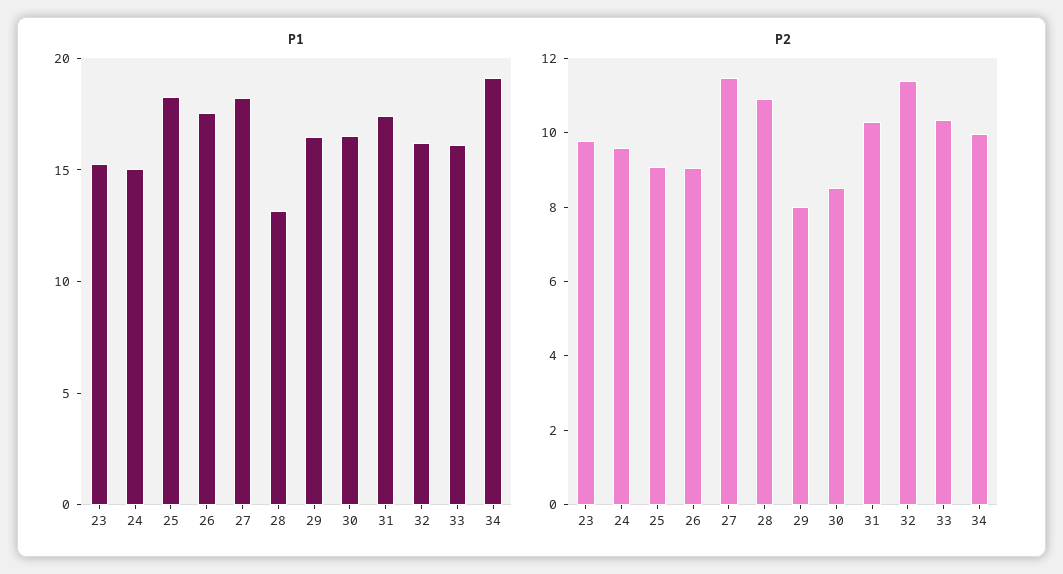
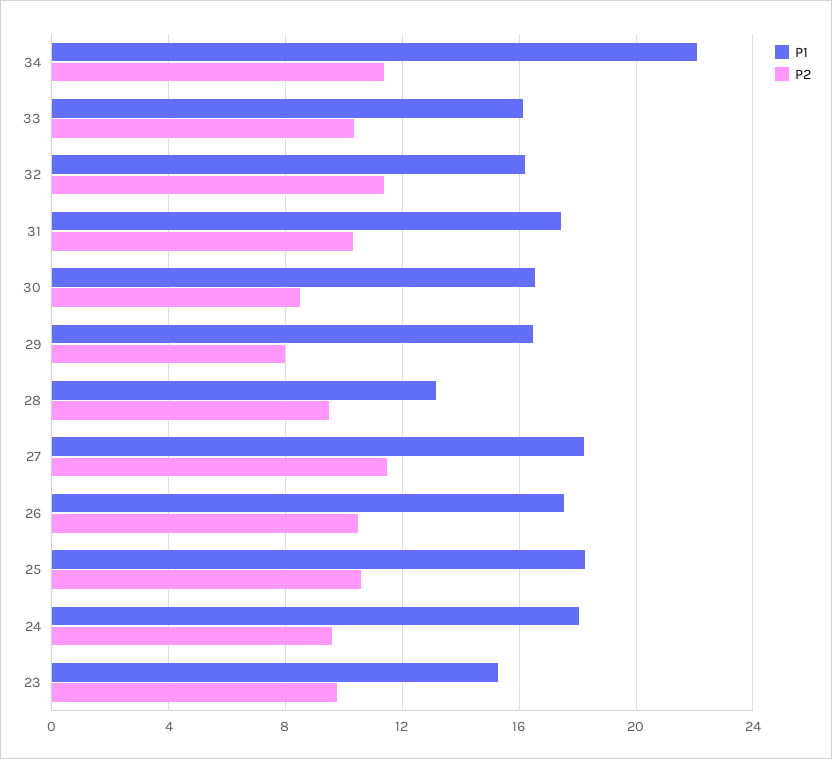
  {
    "P1": {
      "23": 15.5,
-     "24": 15,
+     "24": 18,
      "25": 18.5,
      "26": 17.5,
      "27": 18,
      "28": 13,
      "29": 16.5,
      "30": 16.5,
      "31": 17.5,
      "32": 16,
      "33": 16,
-     "34": 19
+     "34": 22
    },
    "P2": {
      "23": 10,
      "24": 9.5,
-     "25": 9,
+     "25": 10.5,
-     "26": 9,
+     "26": 10.5,
      "27": 11.5,
-     "28": 11,
+     "28": 9.5,
      "29": 8,
      "30": 8.5,
      "31": 10.5,
      "32": 11.5,
      "33": 10.5,
-     "34": 10
+     "34": 11.5
    }
  }

